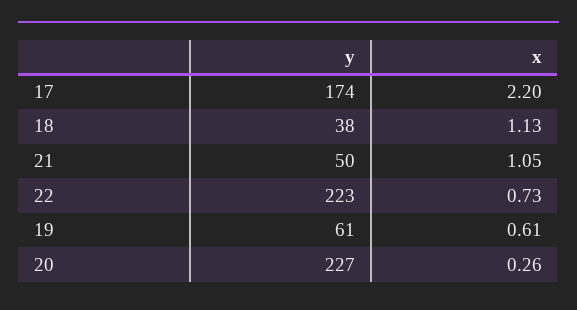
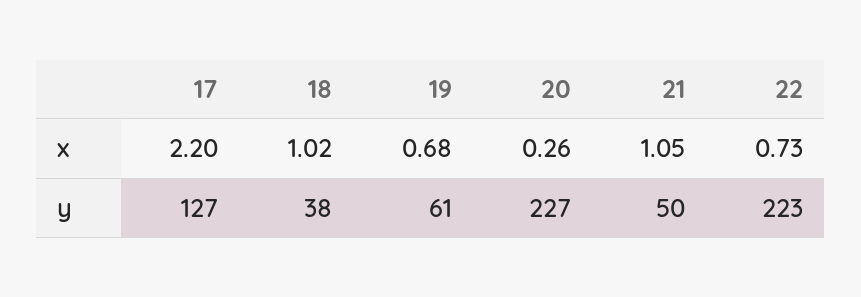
  {
    "y": {
-     "17": 174,
+     "17": 127,
      "18": 38,
      "21": 50,
      "22": 223,
      "19": 61,
      "20": 227
    },
    "x": {
      "17": 2.2,
-     "18": 1.13,
+     "18": 1.02,
      "21": 1.05,
      "22": 0.73,
-     "19": 0.61,
+     "19": 0.68,
      "20": 0.26
    }
  }

